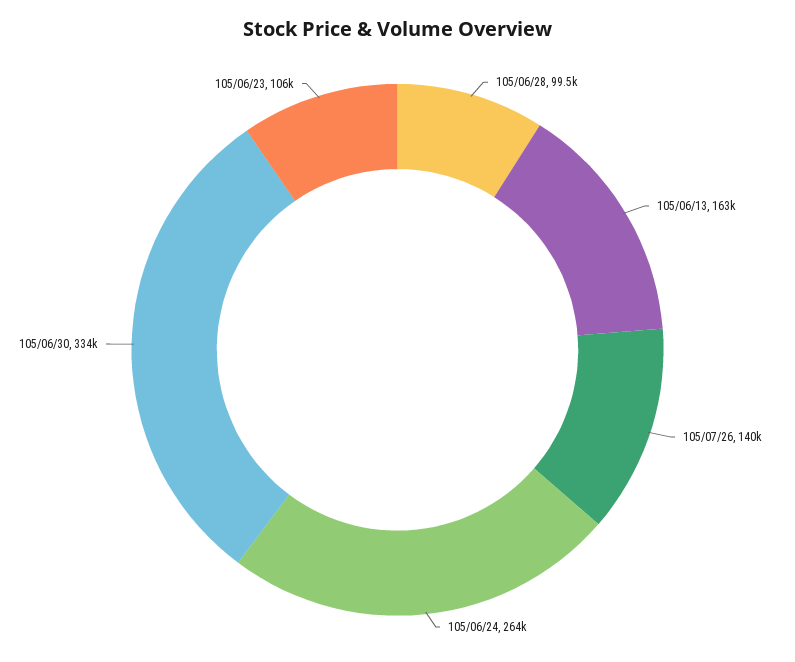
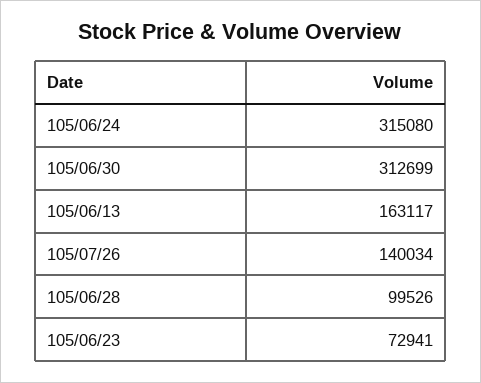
  {
    "105/06/28": 99526,
    "105/06/13": 163117,
    "105/07/26": 140034,
-   "105/06/24": 264000,
+   "105/06/24": 315080,
-   "105/06/30": 334000,
+   "105/06/30": 312699,
-   "105/06/23": 106000
+   "105/06/23": 72941
  }

